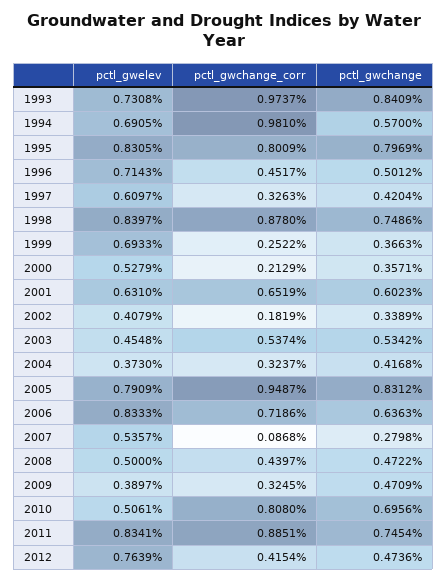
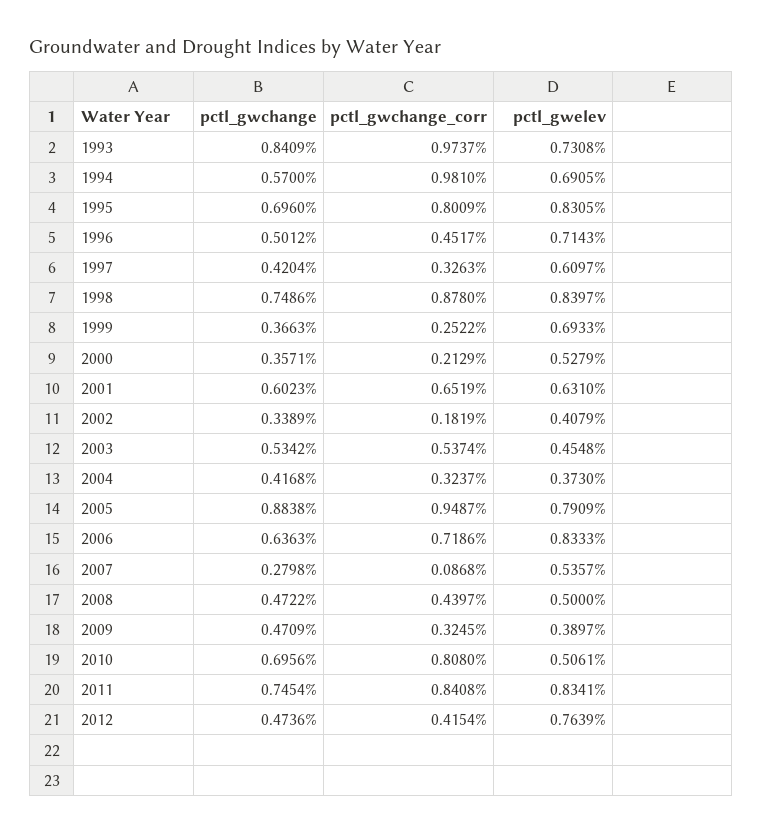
  {
    "pctl_gwelev": {
      "1993": 0.7308,
      "1994": 0.6905,
      "1995": 0.8305,
      "1996": 0.7143,
      "1997": 0.6097,
      "1998": 0.8397,
      "1999": 0.6933,
      "2000": 0.5279,
      "2001": 0.631,
      "2002": 0.4079,
      "2003": 0.4548,
      "2004": 0.373,
      "2005": 0.7909,
      "2006": 0.8333,
      "2007": 0.5357,
      "2008": 0.5,
      "2009": 0.3897,
      "2010": 0.5061,
      "2011": 0.8341,
      "2012": 0.7639
    },
    "pctl_gwchange_corr": {
      "1993": 0.9737,
      "1994": 0.981,
      "1995": 0.8009,
      "1996": 0.4517,
      "1997": 0.3263,
      "1998": 0.878,
      "1999": 0.2522,
      "2000": 0.2129,
      "2001": 0.6519,
      "2002": 0.1819,
      "2003": 0.5374,
      "2004": 0.3237,
      "2005": 0.9487,
      "2006": 0.7186,
      "2007": 0.0868,
      "2008": 0.4397,
      "2009": 0.3245,
      "2010": 0.808,
-     "2011": 0.8851,
+     "2011": 0.8408,
      "2012": 0.4154
    },
    "pctl_gwchange": {
      "1993": 0.8409,
      "1994": 0.57,
-     "1995": 0.7969,
+     "1995": 0.696,
      "1996": 0.5012,
      "1997": 0.4204,
      "1998": 0.7486,
      "1999": 0.3663,
      "2000": 0.3571,
      "2001": 0.6023,
      "2002": 0.3389,
      "2003": 0.5342,
      "2004": 0.4168,
-     "2005": 0.8312,
+     "2005": 0.8838,
      "2006": 0.6363,
      "2007": 0.2798,
      "2008": 0.4722,
      "2009": 0.4709,
      "2010": 0.6956,
      "2011": 0.7454,
      "2012": 0.4736
    }
  }

